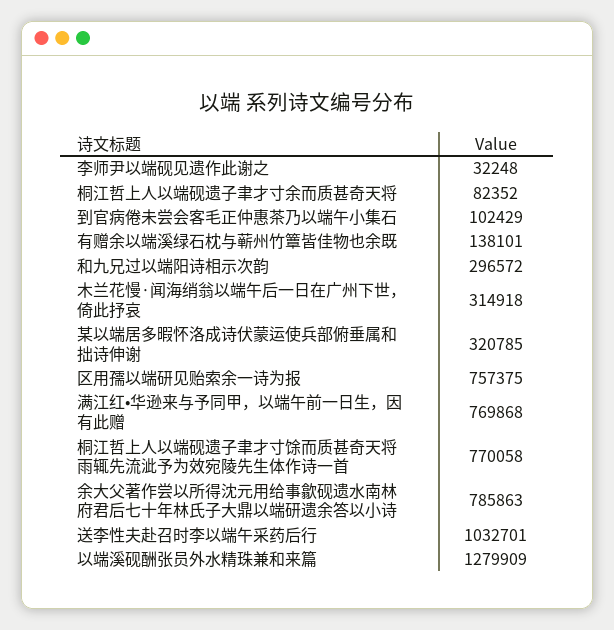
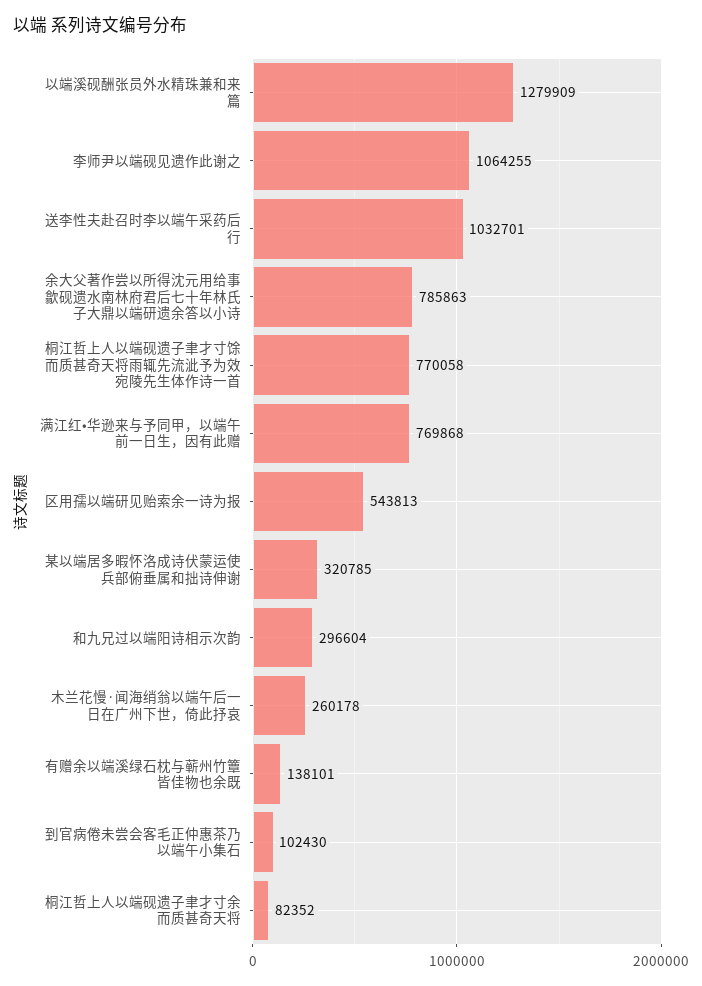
  {
-   "李师尹以端砚见遗作此谢之": 32248,
+   "李师尹以端砚见遗作此谢之": 1064255,
    "桐江哲上人以端砚遗子聿才寸余而质甚奇天将": 82352,
-   "到官病倦未尝会客毛正仲惠茶乃以端午小集石": 102429,
+   "到官病倦未尝会客毛正仲惠茶乃以端午小集石": 102430,
    "有赠余以端溪绿石枕与蕲州竹簟皆佳物也余既": 138101,
-   "和九兄过以端阳诗相示次韵": 296572,
+   "和九兄过以端阳诗相示次韵": 296604,
-   "木兰花慢·闻海绡翁以端午后一日在广州下世，倚此抒哀": 314918,
+   "木兰花慢·闻海绡翁以端午后一日在广州下世，倚此抒哀": 260178,
    "某以端居多暇怀洛成诗伏蒙运使兵部俯垂属和拙诗伸谢": 320785,
-   "区用孺以端研见贻索余一诗为报": 757375,
+   "区用孺以端研见贻索余一诗为报": 543813,
    "满江红•华逊来与予同甲，以端午前一日生，因有此赠": 769868,
    "桐江哲上人以端砚遗子聿才寸馀而质甚奇天将雨辄先流泚予为效宛陵先生体作诗一首": 770058,
    "余大父著作尝以所得沈元用给事歙砚遗水南林府君后七十年林氏子大鼎以端研遗余答以小诗": 785863,
    "送李性夫赴召时李以端午采药后行": 1032701,
    "以端溪砚酬张员外水精珠兼和来篇": 1279909
  }

